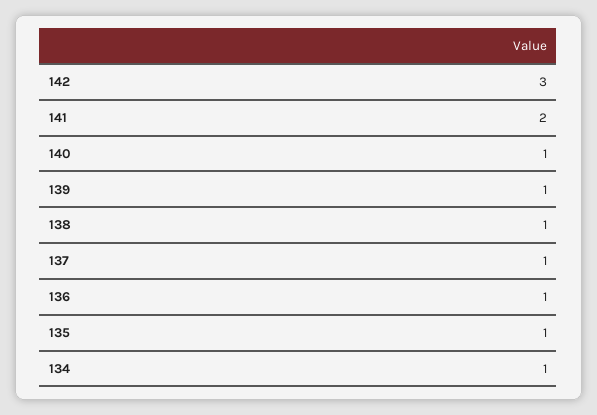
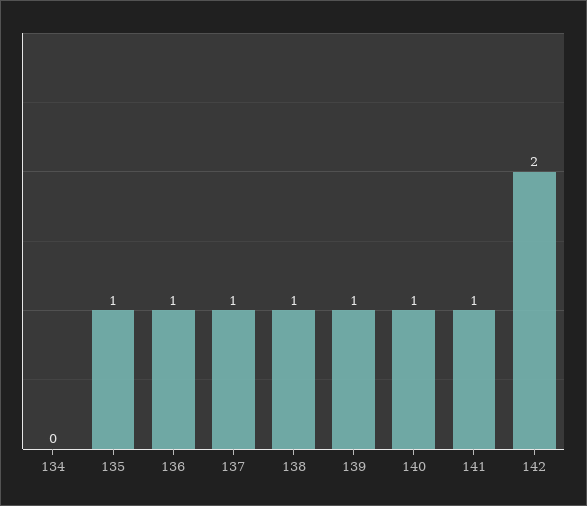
  {
-   "142": 3,
+   "142": 2,
-   "141": 2,
+   "141": 1,
    "140": 1,
    "139": 1,
    "138": 1,
    "137": 1,
    "136": 1,
    "135": 1,
-   "134": 1
+   "134": 0
  }

